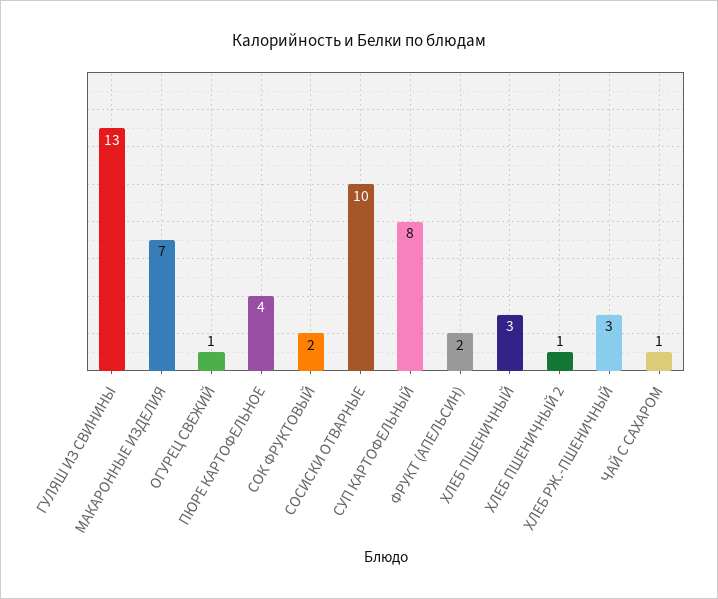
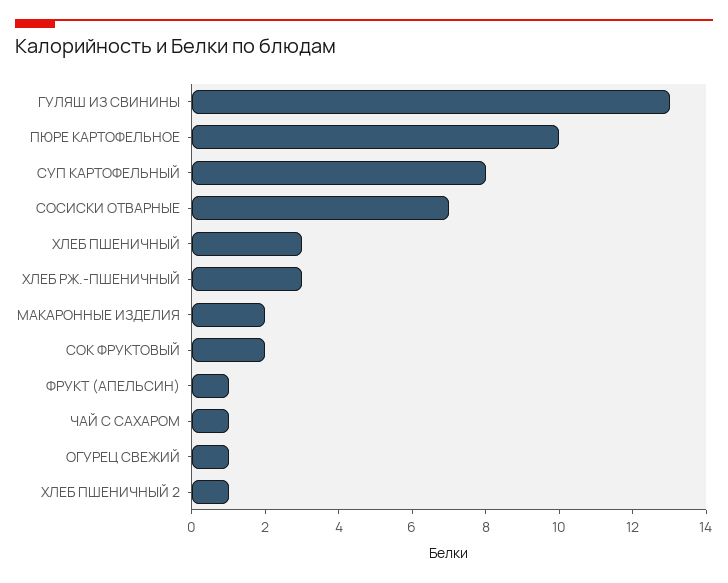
  {
    "ГУЛЯШ ИЗ СВИНИНЫ": 13,
-   "МАКАРОННЫЕ ИЗДЕЛИЯ": 7,
+   "МАКАРОННЫЕ ИЗДЕЛИЯ": 2,
    "ОГУРЕЦ СВЕЖИЙ": 1,
-   "ПЮРЕ КАРТОФЕЛЬНОЕ": 4,
+   "ПЮРЕ КАРТОФЕЛЬНОЕ": 10,
    "СОК ФРУКТОВЫЙ": 2,
-   "СОСИСКИ ОТВАРНЫЕ": 10,
+   "СОСИСКИ ОТВАРНЫЕ": 7,
    "СУП КАРТОФЕЛЬНЫЙ": 8,
-   "ФРУКТ (АПЕЛЬСИН)": 2,
+   "ФРУКТ (АПЕЛЬСИН)": 1,
    "ХЛЕБ ПШЕНИЧНЫЙ": 3,
    "ХЛЕБ ПШЕНИЧНЫЙ 2": 1,
    "ХЛЕБ РЖ.-ПШЕНИЧНЫЙ": 3,
    "ЧАЙ С САХАРОМ": 1
  }

